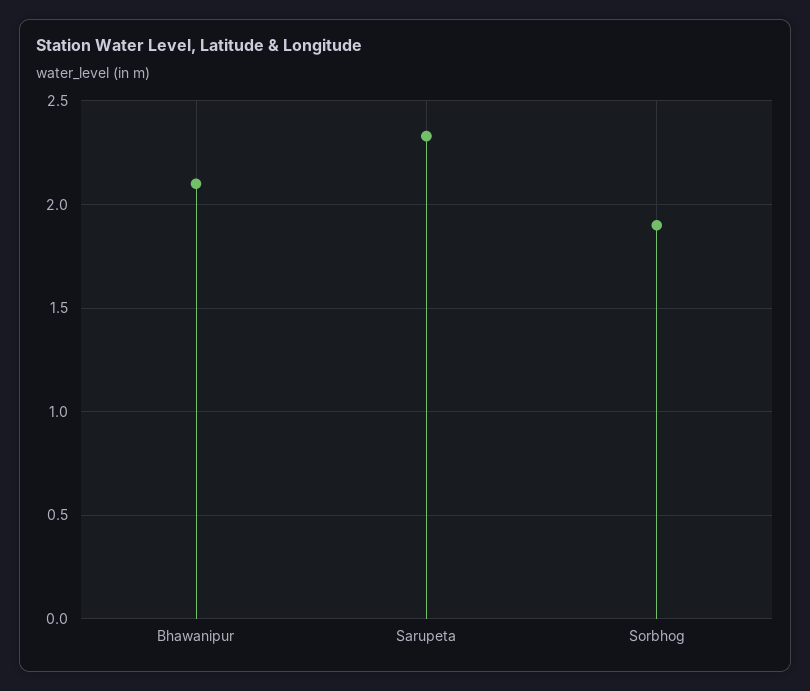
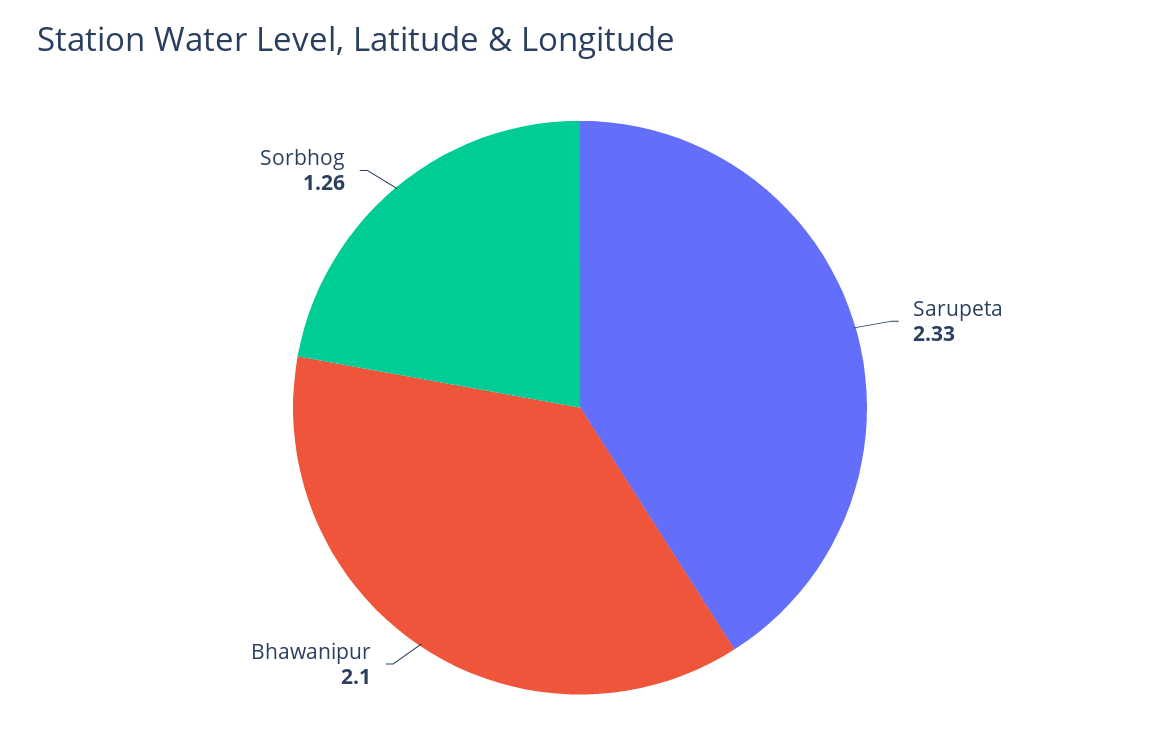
  {
    "Bhawanipur": 2.1,
    "Sarupeta": 2.33,
-   "Sorbhog": 1.9
+   "Sorbhog": 1.26
  }

